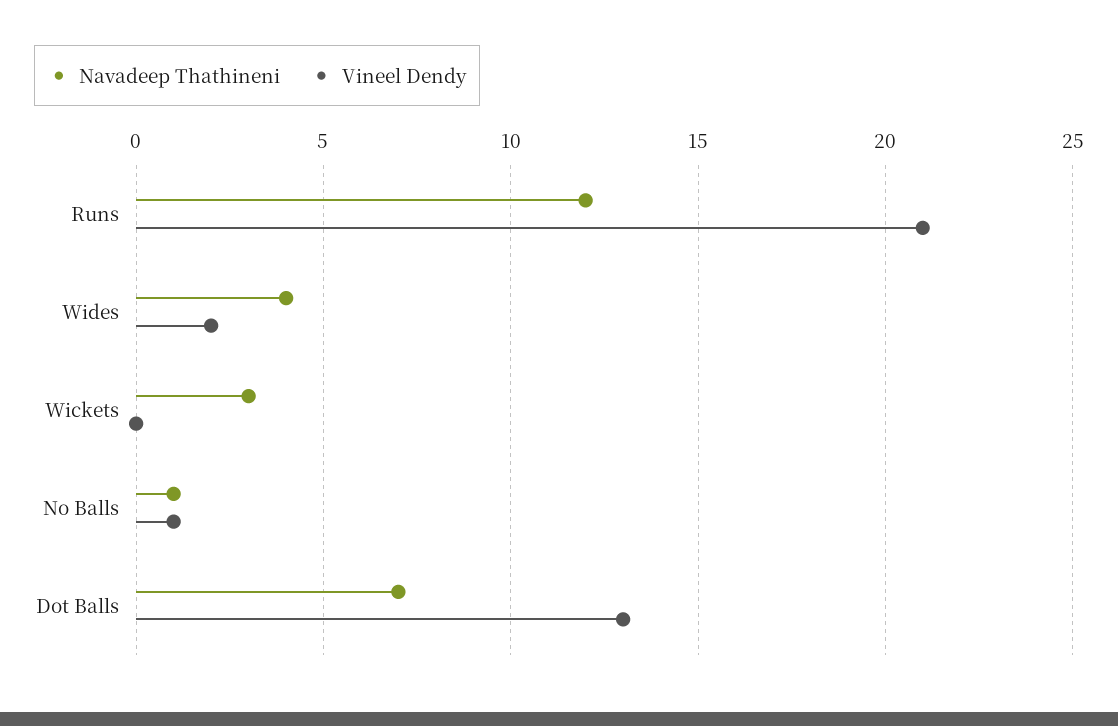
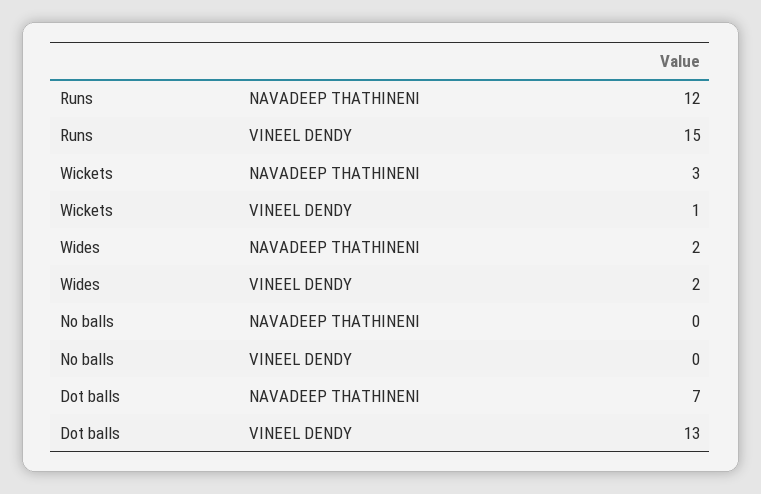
  {
    "Navadeep Thathineni": {
      "Runs": 12,
-     "Wides": 4,
+     "Wides": 2,
      "Wickets": 3,
-     "No Balls": 1,
+     "No Balls": 0,
      "Dot Balls": 7
    },
    "Vineel Dendy": {
-     "Runs": 21,
+     "Runs": 15,
      "Wides": 2,
-     "Wickets": 0,
+     "Wickets": 1,
-     "No Balls": 1,
+     "No Balls": 0,
      "Dot Balls": 13
    }
  }

